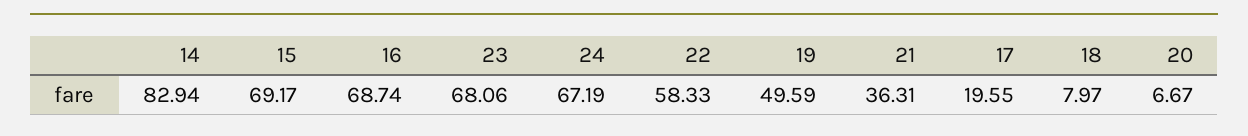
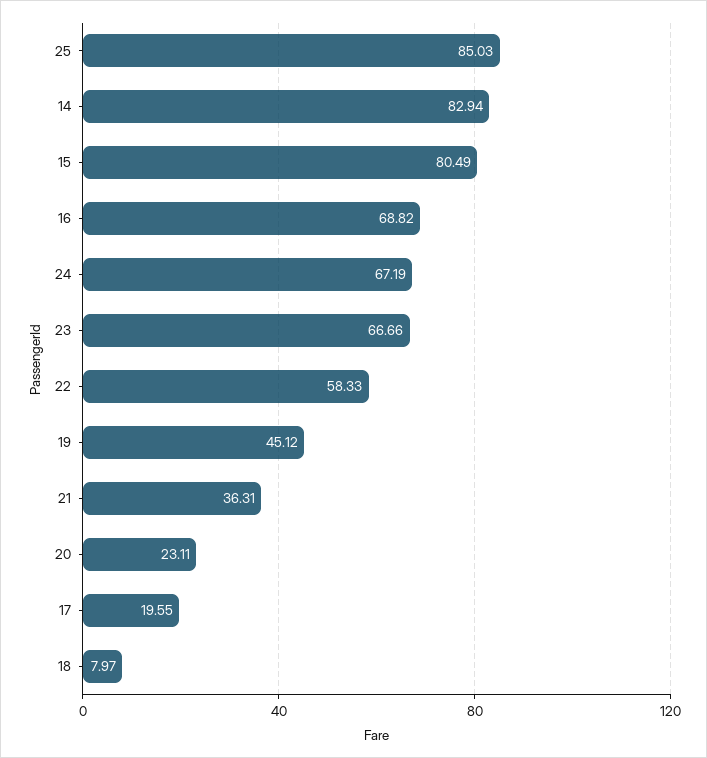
  {
    "14": 82.94,
-   "15": 69.17,
+   "15": 80.49,
-   "16": 68.74,
+   "16": 68.82,
-   "23": 68.06,
+   "23": 66.66,
    "24": 67.19,
    "22": 58.33,
-   "19": 49.59,
+   "19": 45.12,
    "21": 36.31,
    "17": 19.55,
    "18": 7.97,
-   "20": 6.67
+   "20": 23.11,
+   "25": 85.03
  }

